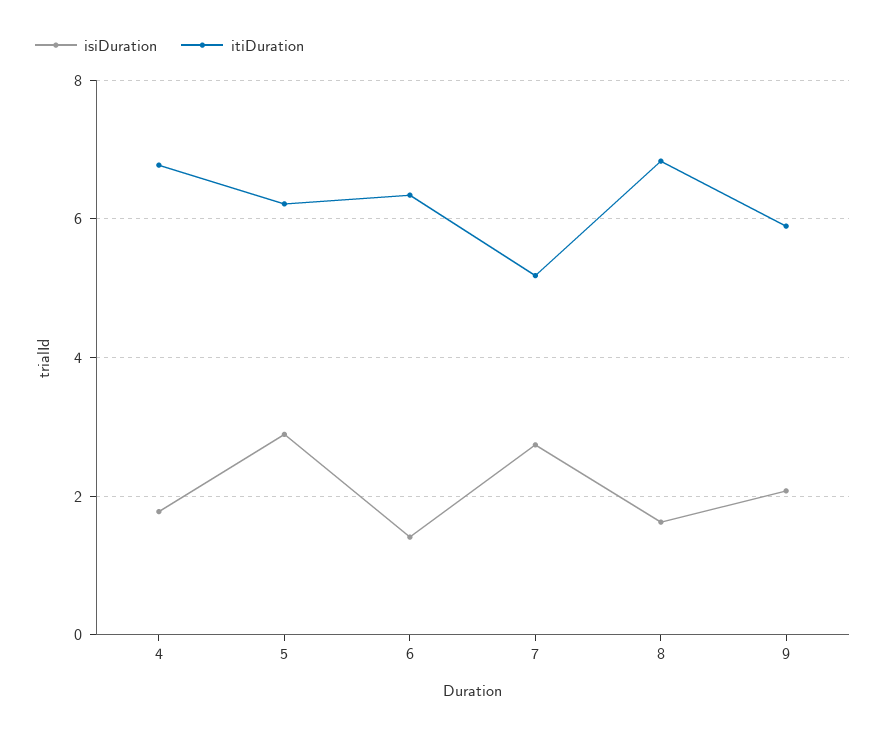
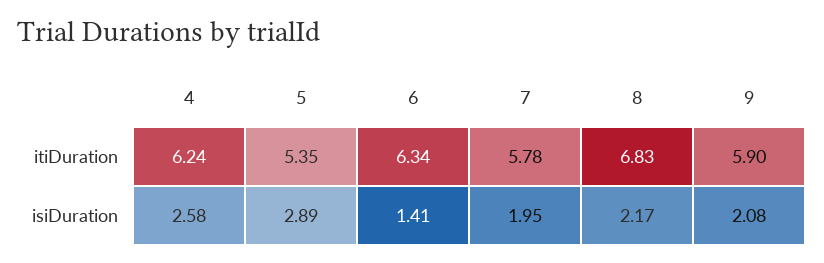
  {
    "isiDuration": {
-     "4": 1.8,
+     "4": 2.58,
      "5": 2.89,
      "6": 1.41,
-     "7": 2.8,
+     "7": 1.95,
-     "8": 1.6,
+     "8": 2.17,
      "9": 2.08
    },
    "itiDuration": {
-     "4": 6.8,
+     "4": 6.24,
-     "5": 6.2,
+     "5": 5.35,
      "6": 6.34,
-     "7": 5.2,
+     "7": 5.78,
      "8": 6.83,
      "9": 5.9
    }
  }

